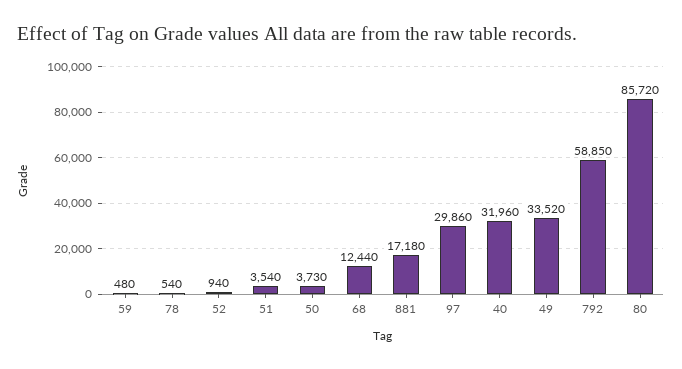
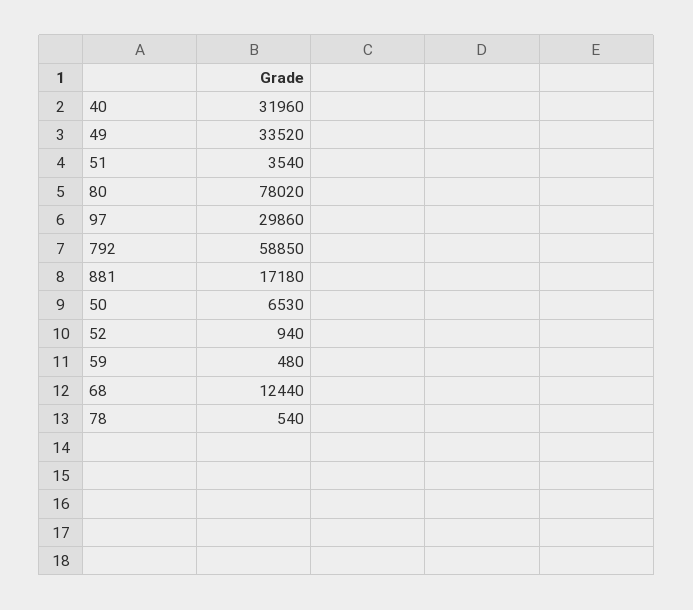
  {
    "59": 480,
    "78": 540,
    "52": 940,
    "51": 3540,
-   "50": 3730,
+   "50": 6530,
    "68": 12440,
    "881": 17180,
    "97": 29860,
    "40": 31960,
    "49": 33520,
    "792": 58850,
-   "80": 85720
+   "80": 78020
  }

